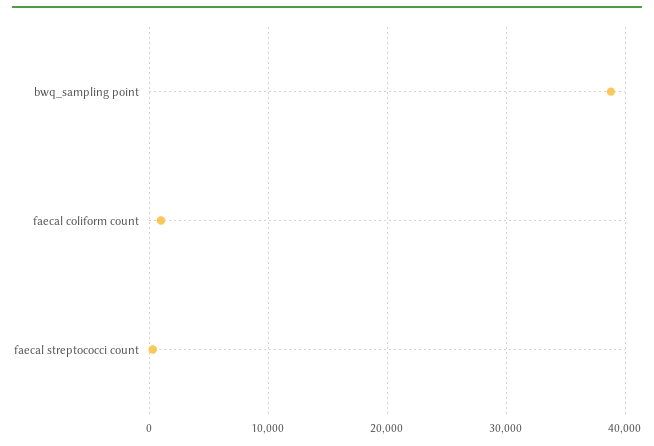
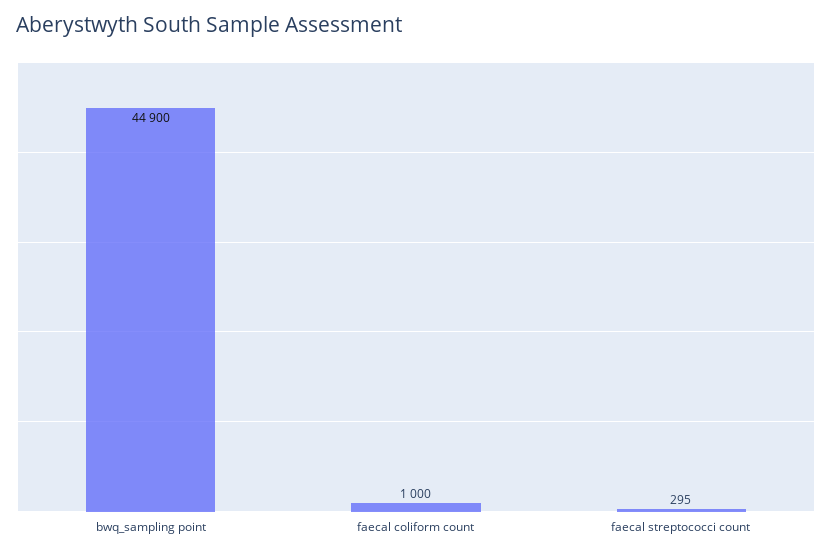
  {
-   "bwq_sampling point": 39000,
+   "bwq_sampling point": 44900,
    "faecal coliform count": 1000,
    "faecal streptococci count": 295
  }

